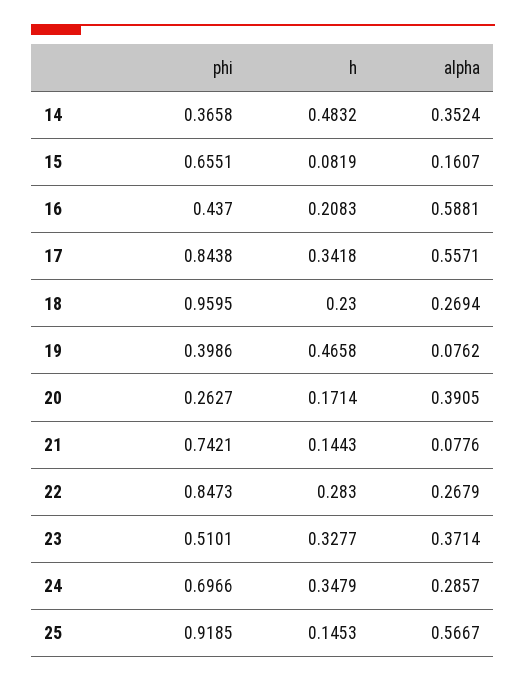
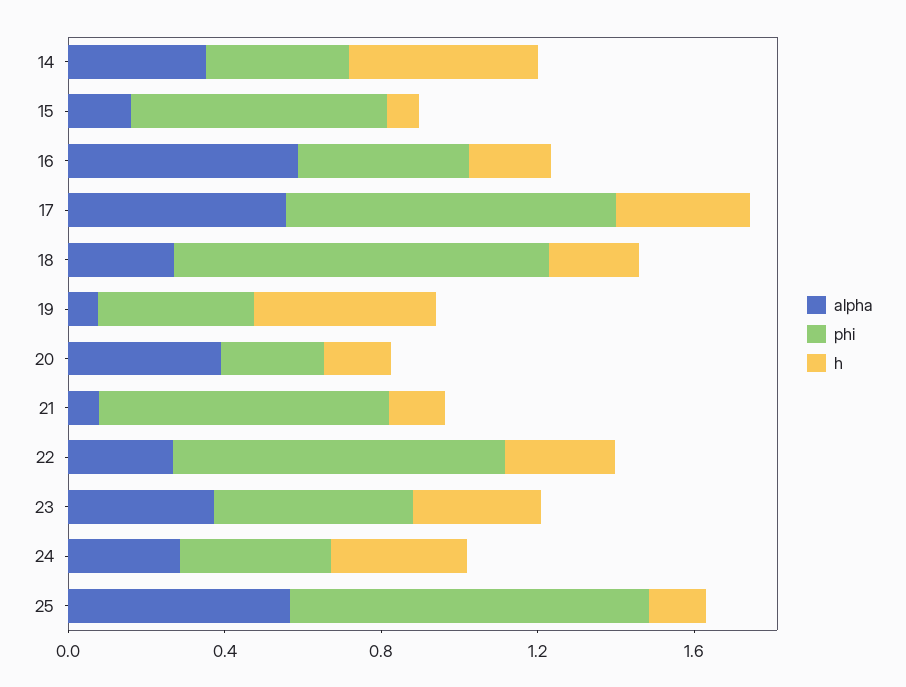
  {
    "phi": {
      "14": 0.3658,
      "15": 0.6551,
      "16": 0.437,
      "17": 0.8438,
      "18": 0.9595,
      "19": 0.3986,
      "20": 0.2627,
      "21": 0.7421,
      "22": 0.8473,
      "23": 0.5101,
-     "24": 0.6966,
+     "24": 0.4,
      "25": 0.9185
    },
    "h": {
      "14": 0.4832,
      "15": 0.0819,
      "16": 0.2083,
      "17": 0.3418,
      "18": 0.23,
      "19": 0.4658,
      "20": 0.1714,
      "21": 0.1443,
      "22": 0.283,
      "23": 0.3277,
      "24": 0.3479,
      "25": 0.1453
    },
    "alpha": {
      "14": 0.3524,
      "15": 0.1607,
      "16": 0.5881,
      "17": 0.5571,
      "18": 0.2694,
      "19": 0.0762,
      "20": 0.3905,
      "21": 0.0776,
      "22": 0.2679,
      "23": 0.3714,
      "24": 0.2857,
      "25": 0.5667
    }
  }

